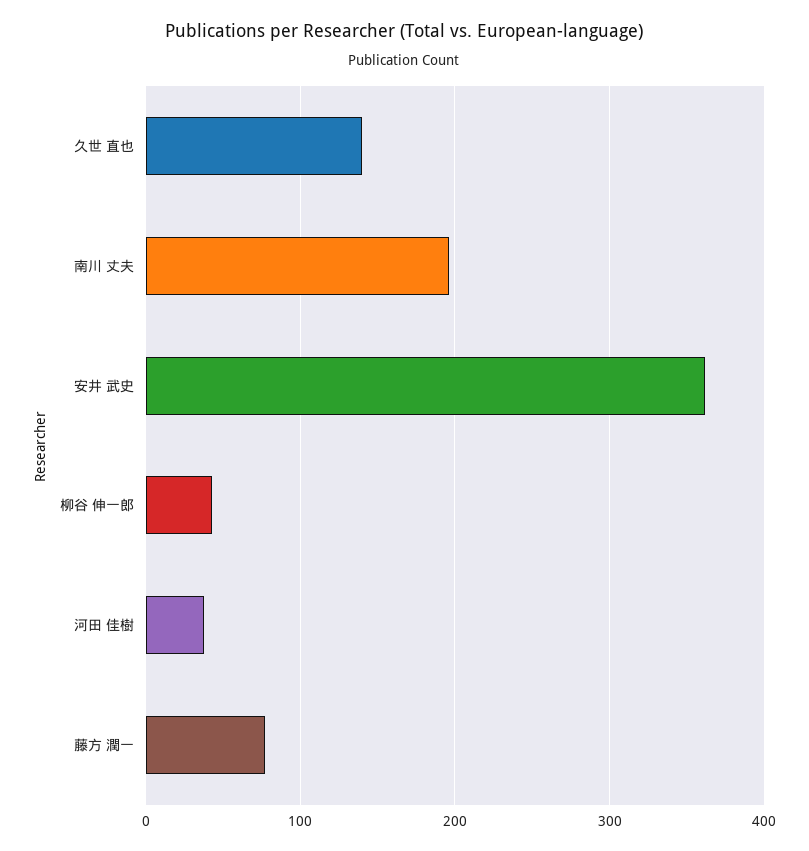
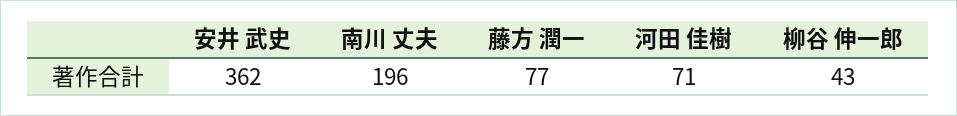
  {
-   "久世 直也": 140,
    "南川 丈夫": 196,
    "安井 武史": 362,
    "柳谷 伸一郎": 43,
-   "河田 佳樹": 40,
+   "河田 佳樹": 71,
    "藤方 潤一": 77
  }

